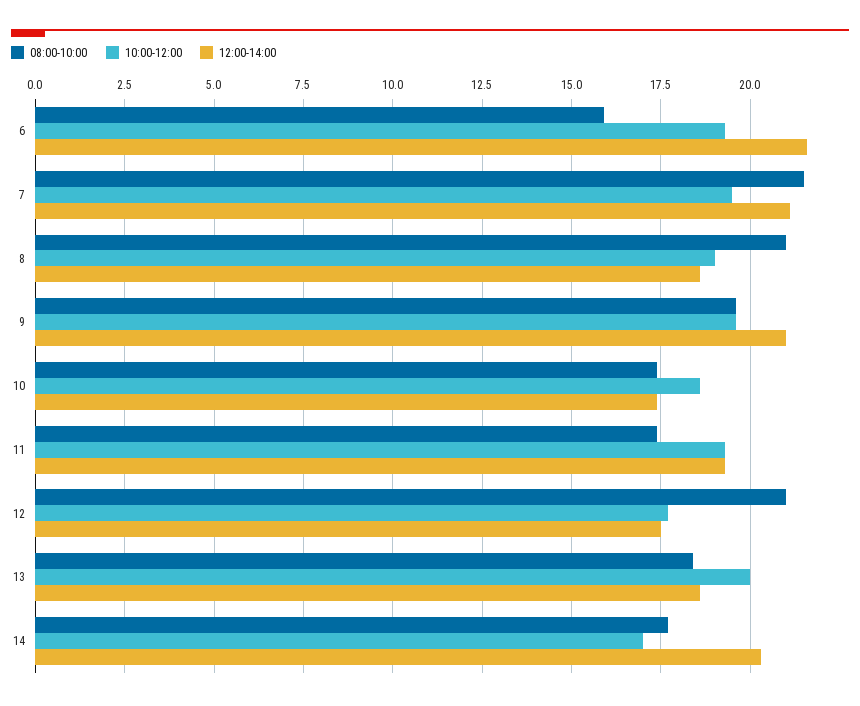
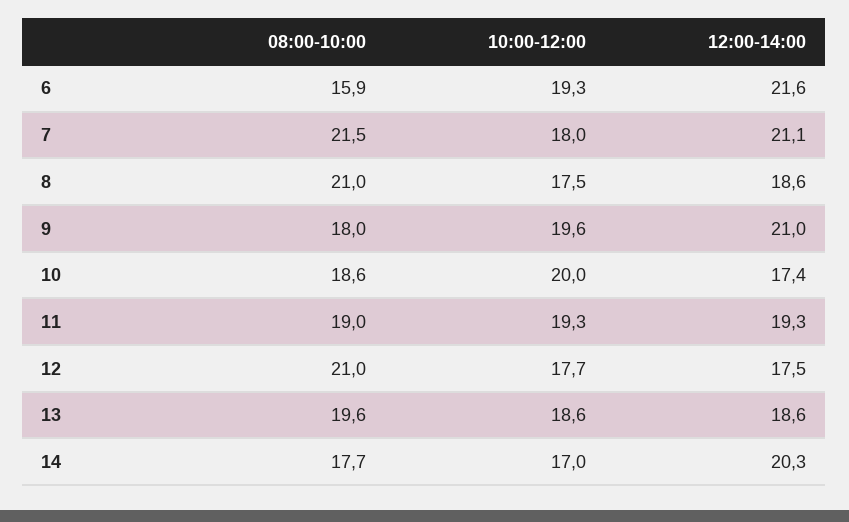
  {
    "08:00-10:00": {
      "6": 15.9,
      "7": 21.5,
      "8": 21,
-     "9": 19.5,
+     "9": 18,
-     "10": 17.5,
+     "10": 18.6,
-     "11": 17.5,
+     "11": 19,
      "12": 21,
-     "13": 18.5,
+     "13": 19.6,
      "14": 17.7
    },
    "10:00-12:00": {
      "6": 19.3,
-     "7": 19.5,
+     "7": 18,
-     "8": 19,
+     "8": 17.5,
      "9": 19.6,
-     "10": 18.5,
+     "10": 20,
      "11": 19.3,
      "12": 17.7,
-     "13": 20,
+     "13": 18.6,
      "14": 17
    },
    "12:00-14:00": {
      "6": 21.6,
      "7": 21.1,
      "8": 18.6,
      "9": 21,
      "10": 17.4,
      "11": 19.3,
      "12": 17.5,
      "13": 18.6,
      "14": 20.3
    }
  }

